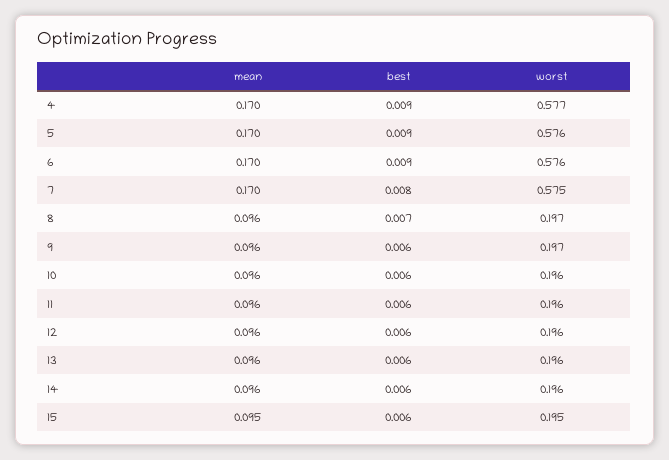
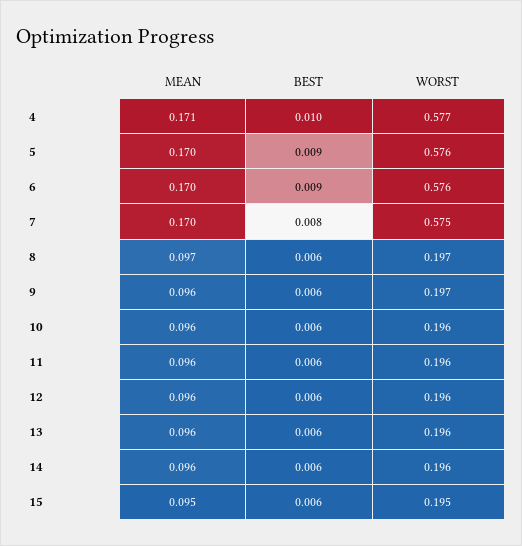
  {
    "mean": {
-     "4": 0.17,
+     "4": 0.171,
      "5": 0.17,
      "6": 0.17,
      "7": 0.17,
-     "8": 0.096,
+     "8": 0.097,
      "9": 0.096,
      "10": 0.096,
      "11": 0.096,
      "12": 0.096,
      "13": 0.096,
      "14": 0.096,
      "15": 0.095
    },
    "best": {
-     "4": 0.009,
+     "4": 0.01,
      "5": 0.009,
      "6": 0.009,
      "7": 0.008,
-     "8": 0.007,
+     "8": 0.006,
      "9": 0.006,
      "10": 0.006,
      "11": 0.006,
      "12": 0.006,
      "13": 0.006,
      "14": 0.006,
      "15": 0.006
    },
    "worst": {
      "4": 0.577,
      "5": 0.576,
      "6": 0.576,
      "7": 0.575,
      "8": 0.197,
      "9": 0.197,
      "10": 0.196,
      "11": 0.196,
      "12": 0.196,
      "13": 0.196,
      "14": 0.196,
      "15": 0.195
    }
  }

